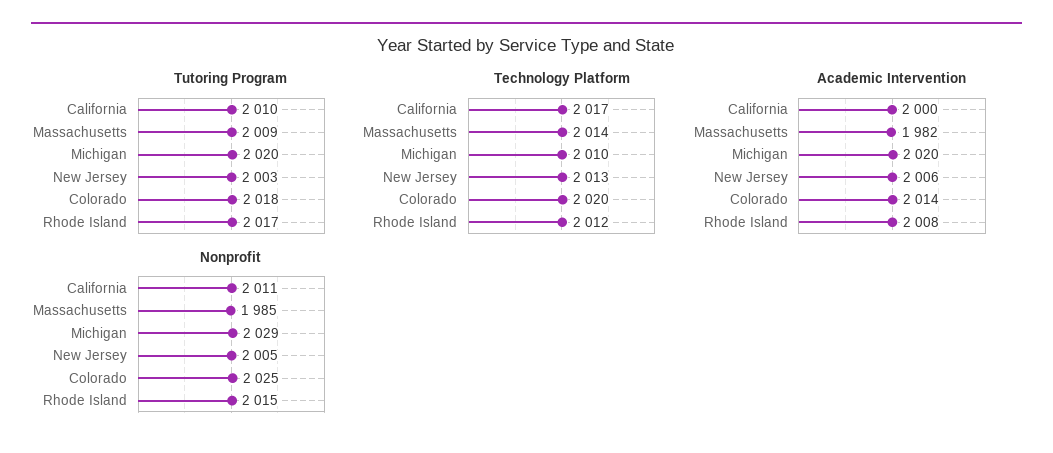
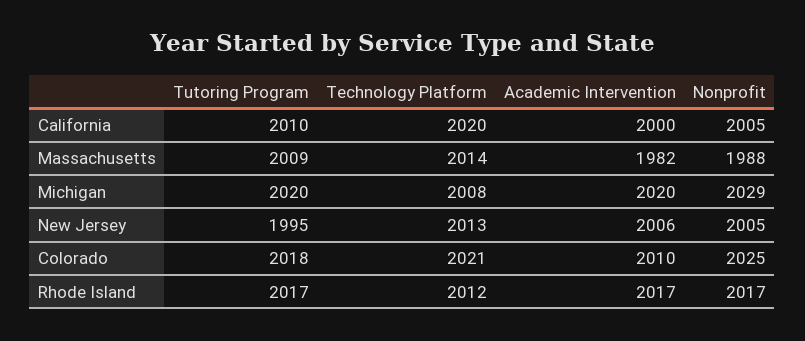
  {
    "Tutoring Program": {
      "California": 2010,
      "Massachusetts": 2009,
      "Michigan": 2020,
-     "New Jersey": 2003,
+     "New Jersey": 1995,
      "Colorado": 2018,
      "Rhode Island": 2017
    },
    "Technology Platform": {
-     "California": 2017,
+     "California": 2020,
      "Massachusetts": 2014,
-     "Michigan": 2010,
+     "Michigan": 2008,
      "New Jersey": 2013,
-     "Colorado": 2020,
+     "Colorado": 2021,
      "Rhode Island": 2012
    },
    "Academic Intervention": {
      "California": 2000,
      "Massachusetts": 1982,
      "Michigan": 2020,
      "New Jersey": 2006,
-     "Colorado": 2014,
+     "Colorado": 2010,
-     "Rhode Island": 2008
+     "Rhode Island": 2017
    },
    "Nonprofit": {
-     "California": 2011,
+     "California": 2005,
-     "Massachusetts": 1985,
+     "Massachusetts": 1988,
      "Michigan": 2029,
      "New Jersey": 2005,
      "Colorado": 2025,
-     "Rhode Island": 2015
+     "Rhode Island": 2017
    }
  }

